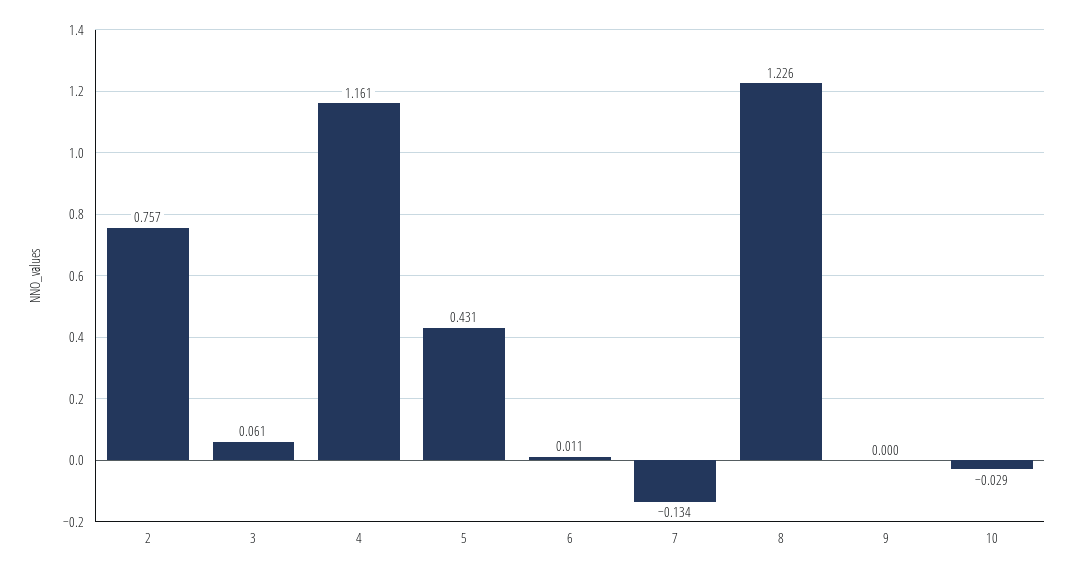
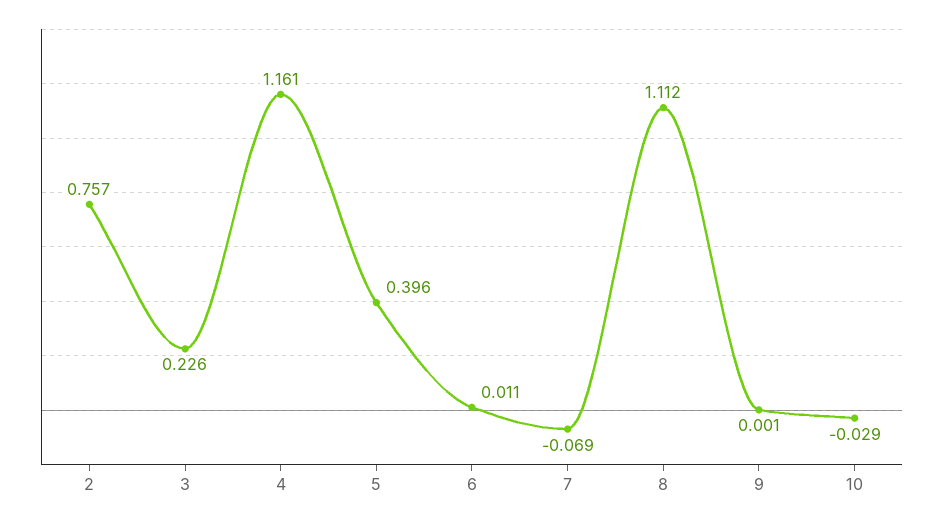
  {
    "2": 0.757,
-   "3": 0.061,
+   "3": 0.226,
    "4": 1.161,
-   "5": 0.431,
+   "5": 0.396,
    "6": 0.011,
-   "7": -0.134,
+   "7": -0.069,
-   "8": 1.226,
+   "8": 1.112,
-   "9": 0,
+   "9": 0.001,
    "10": -0.029
  }

